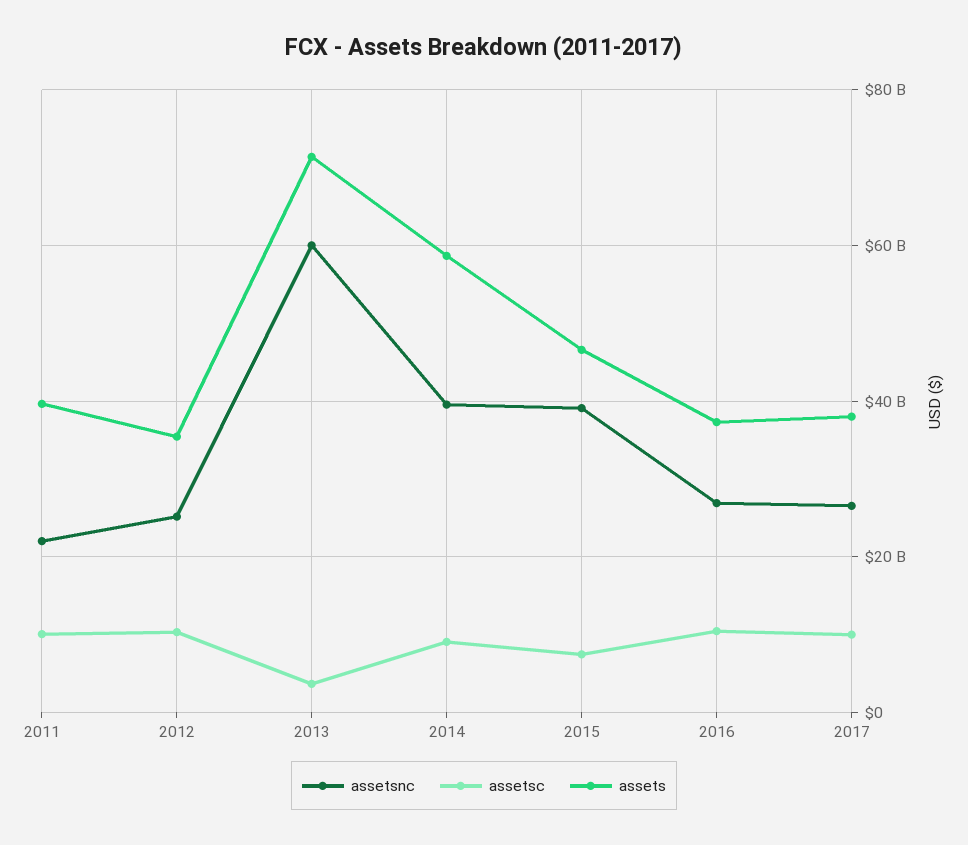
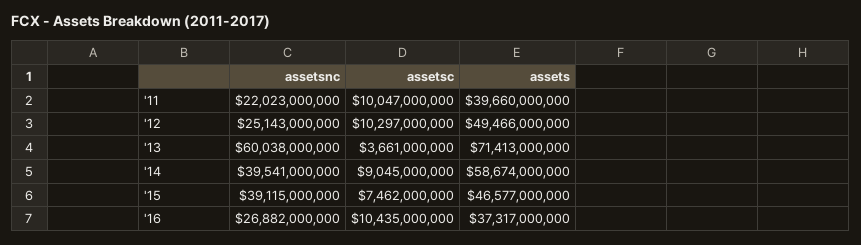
  {
    "assetsnc": {
      "2011": 22023000000,
      "2012": 25143000000,
      "2013": 60038000000,
      "2014": 39541000000,
      "2015": 39115000000,
-     "2016": 26882000000,
+     "2016": 26882000000
-     "2017": 26000000000
    },
    "assetsc": {
      "2011": 10047000000,
      "2012": 10297000000,
      "2013": 3661000000,
      "2014": 9045000000,
      "2015": 7462000000,
-     "2016": 10435000000,
+     "2016": 10435000000
-     "2017": 10000000000
    },
    "assets": {
      "2011": 39660000000,
-     "2012": 36000000000,
+     "2012": 49466000000,
      "2013": 71413000000,
      "2014": 58674000000,
      "2015": 46577000000,
-     "2016": 37317000000,
+     "2016": 37317000000
-     "2017": 38000000000
    }
  }

